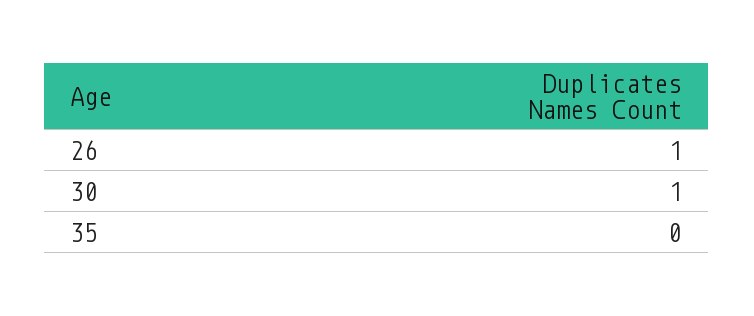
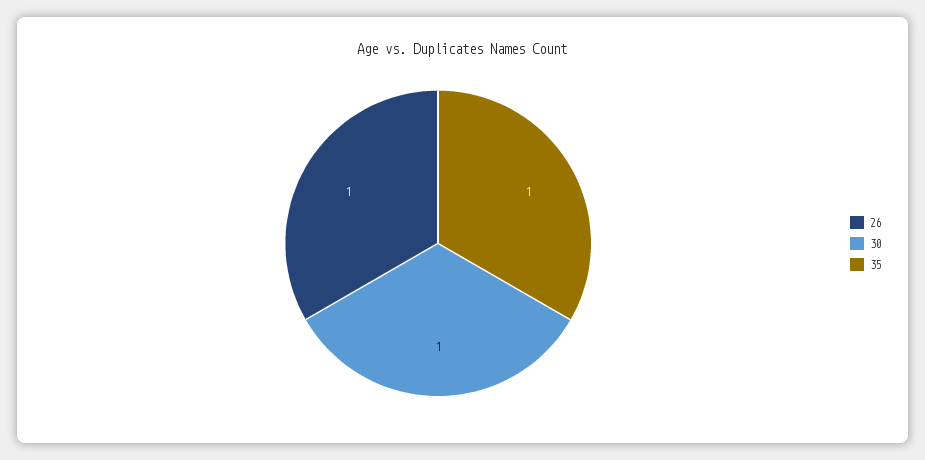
  {
    "26": 1,
    "30": 1,
-   "35": 0
+   "35": 1
  }

